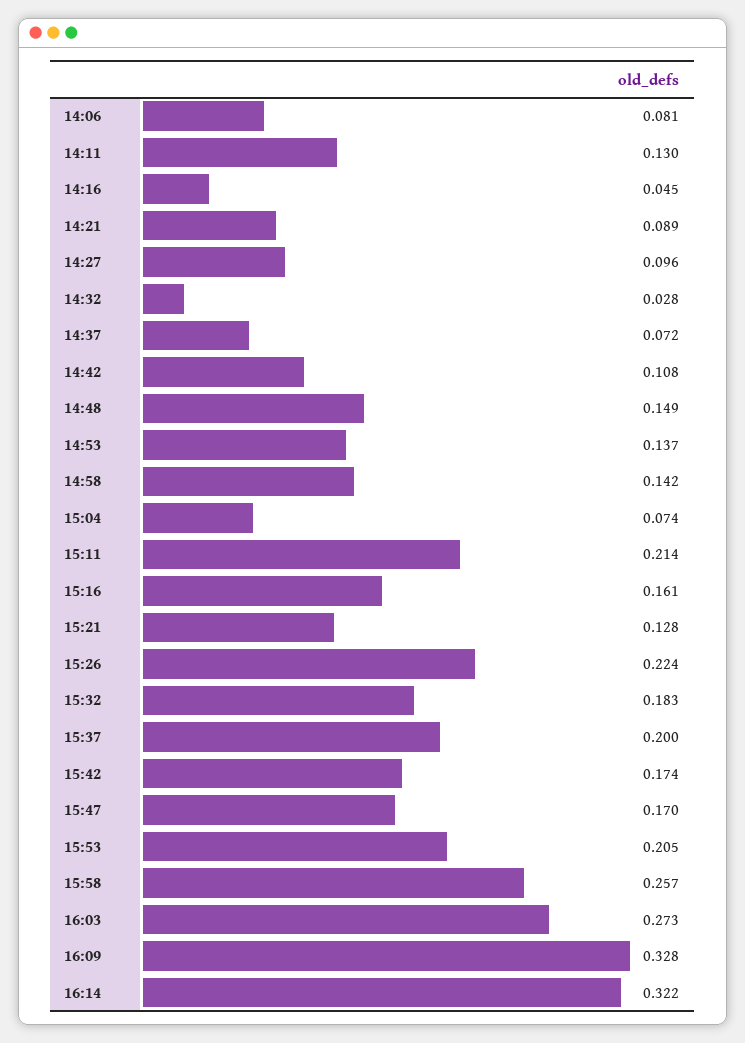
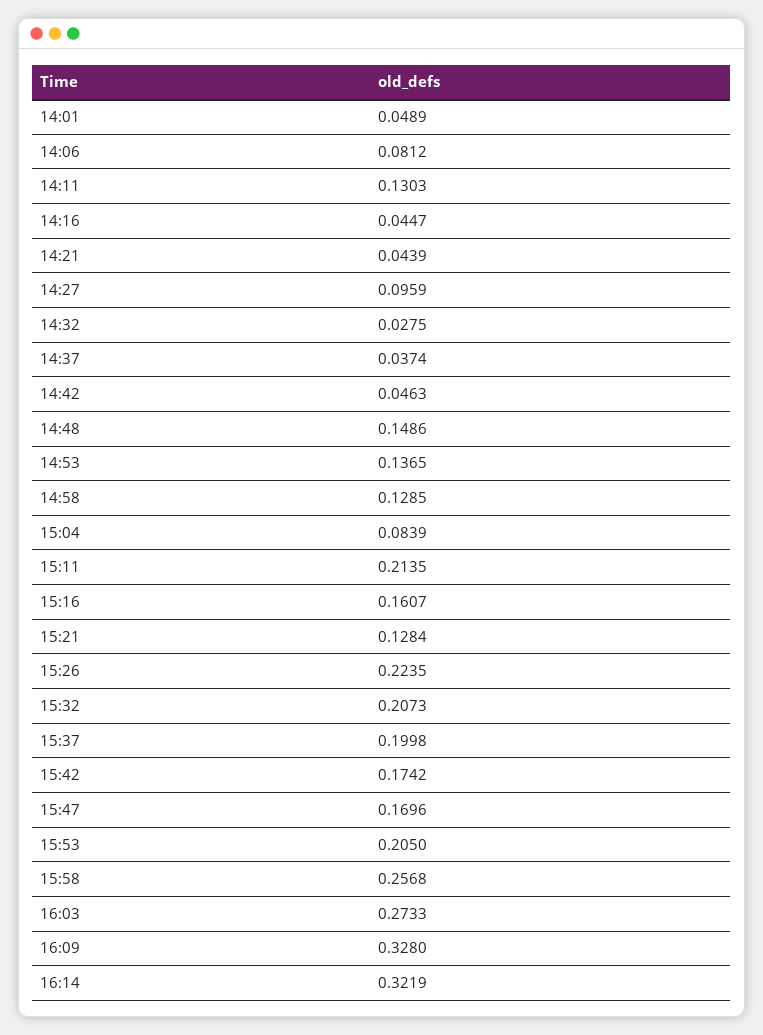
  {
    "14:06": 0.0812,
    "14:11": 0.1303,
    "14:16": 0.0447,
-   "14:21": 0.089,
+   "14:21": 0.0439,
    "14:27": 0.0959,
    "14:32": 0.0275,
-   "14:37": 0.072,
+   "14:37": 0.0374,
-   "14:42": 0.108,
+   "14:42": 0.0463,
    "14:48": 0.1486,
    "14:53": 0.1365,
-   "14:58": 0.142,
+   "14:58": 0.1285,
-   "15:04": 0.074,
+   "15:04": 0.0839,
    "15:11": 0.2135,
    "15:16": 0.1607,
    "15:21": 0.1284,
    "15:26": 0.2235,
-   "15:32": 0.183,
+   "15:32": 0.2073,
    "15:37": 0.1998,
    "15:42": 0.1742,
    "15:47": 0.1696,
    "15:53": 0.205,
    "15:58": 0.2568,
    "16:03": 0.2733,
    "16:09": 0.328,
-   "16:14": 0.3219
+   "16:14": 0.3219,
+   "14:01": 0.0489
  }

